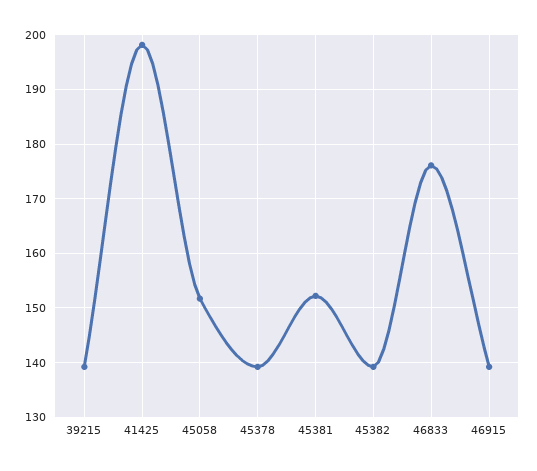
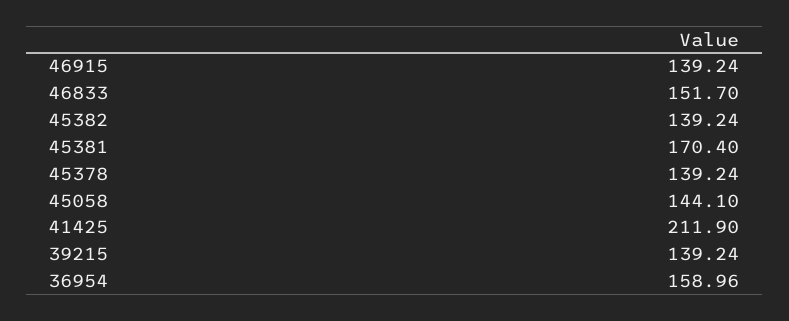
  {
    "39215": 139.24,
-   "41425": 198,
+   "41425": 211.9,
-   "45058": 152,
+   "45058": 144.1,
    "45378": 139.24,
-   "45381": 152,
+   "45381": 170.4,
    "45382": 139.24,
-   "46833": 176,
+   "46833": 151.7,
-   "46915": 139.24
+   "46915": 139.24,
+   "36954": 158.96
  }

